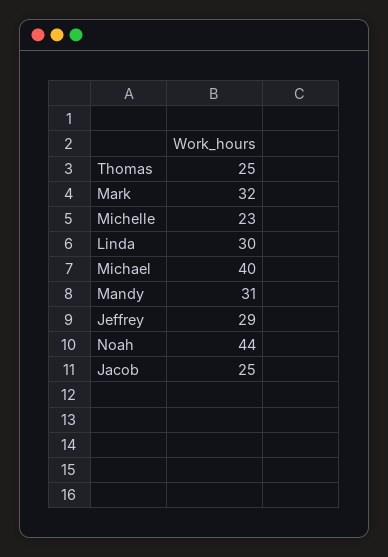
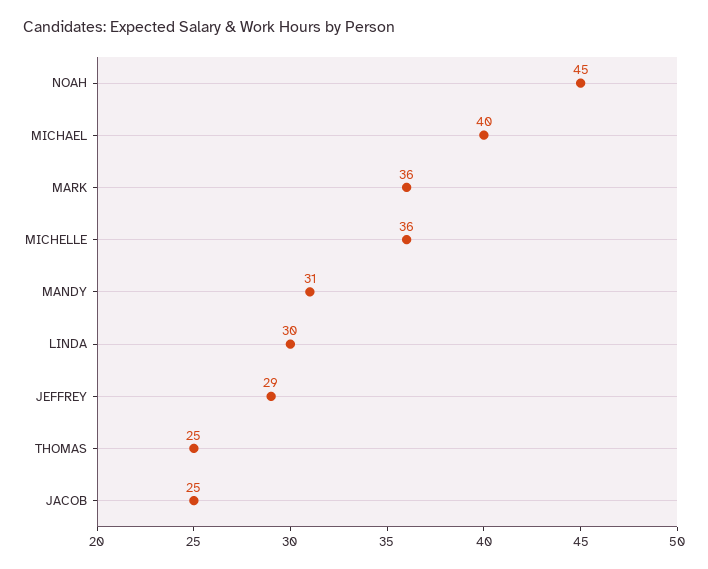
  {
    "Thomas": 25,
-   "Mark": 32,
+   "Mark": 36,
-   "Michelle": 23,
+   "Michelle": 36,
    "Linda": 30,
    "Michael": 40,
    "Mandy": 31,
    "Jeffrey": 29,
-   "Noah": 44,
+   "Noah": 45,
    "Jacob": 25
  }

